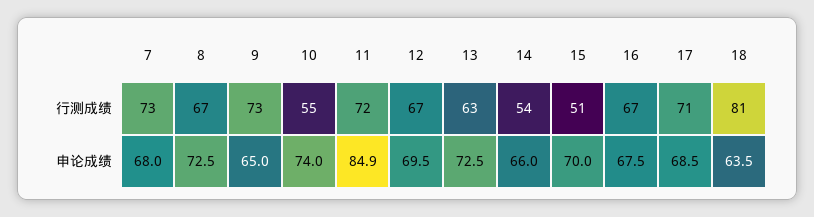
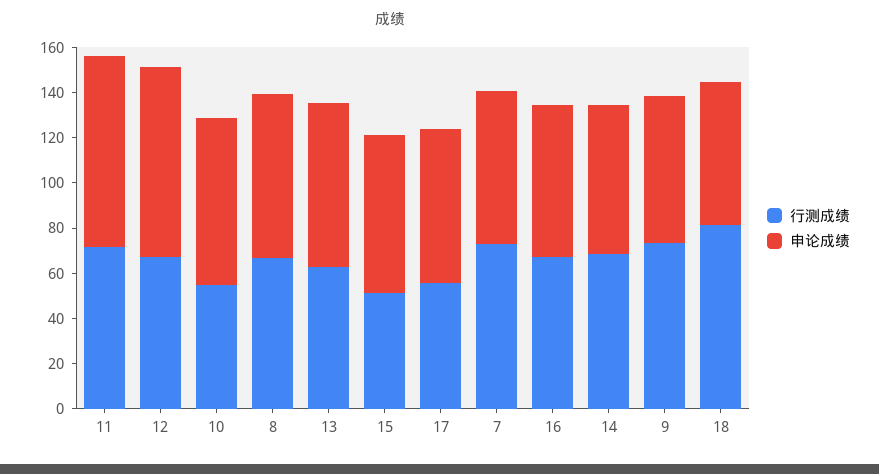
  {
    "行测成绩": {
      "7": 73,
      "8": 67,
      "9": 73,
      "10": 55,
      "11": 72,
      "12": 67,
      "13": 63,
-     "14": 54,
+     "14": 70,
      "15": 51,
      "16": 67,
-     "17": 71,
+     "17": 55,
      "18": 81
    },
    "申论成绩": {
      "7": 68,
      "8": 72.5,
      "9": 65,
      "10": 74,
      "11": 84.9,
-     "12": 69.5,
+     "12": 85,
      "13": 72.5,
      "14": 66,
      "15": 70,
      "16": 67.5,
      "17": 68.5,
      "18": 63.5
    }
  }

